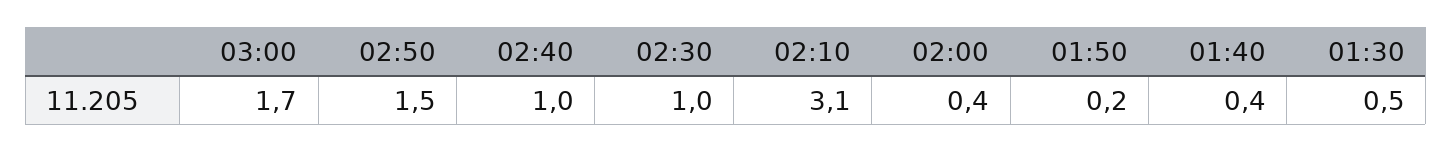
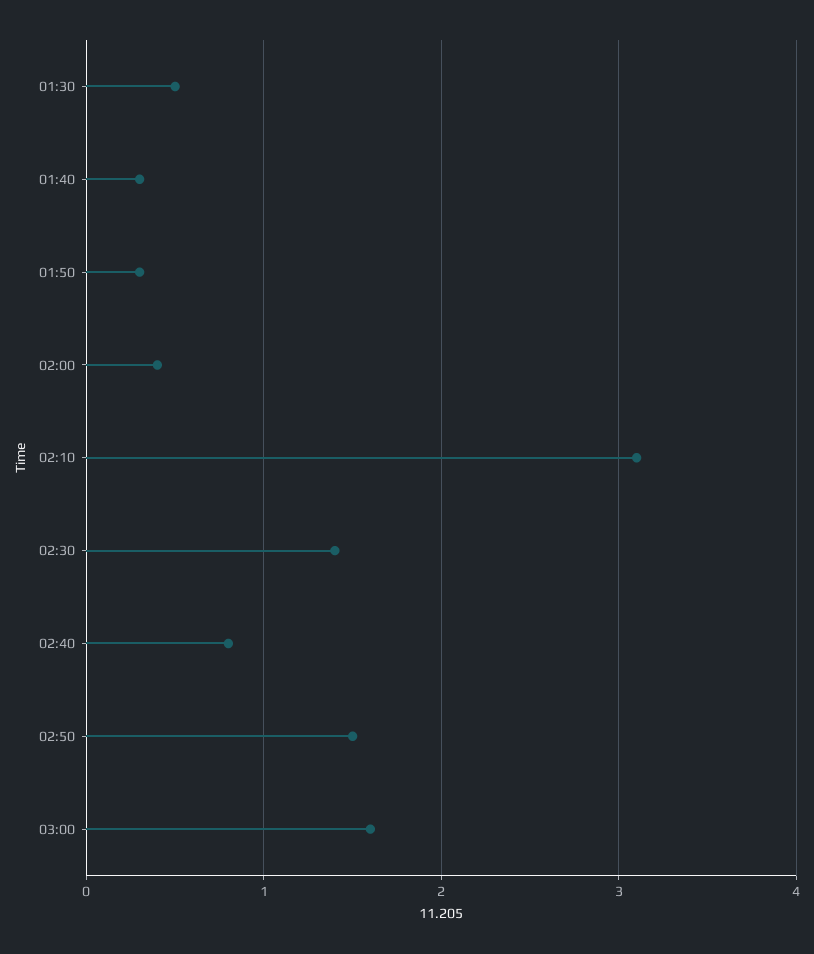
  {
-   "03:00": 1.7,
+   "03:00": 1.6,
    "02:50": 1.5,
-   "02:40": 1,
+   "02:40": 0.8,
-   "02:30": 1,
+   "02:30": 1.4,
    "02:10": 3.1,
    "02:00": 0.4,
-   "01:50": 0.2,
+   "01:50": 0.3,
-   "01:40": 0.4,
+   "01:40": 0.3,
    "01:30": 0.5
  }

